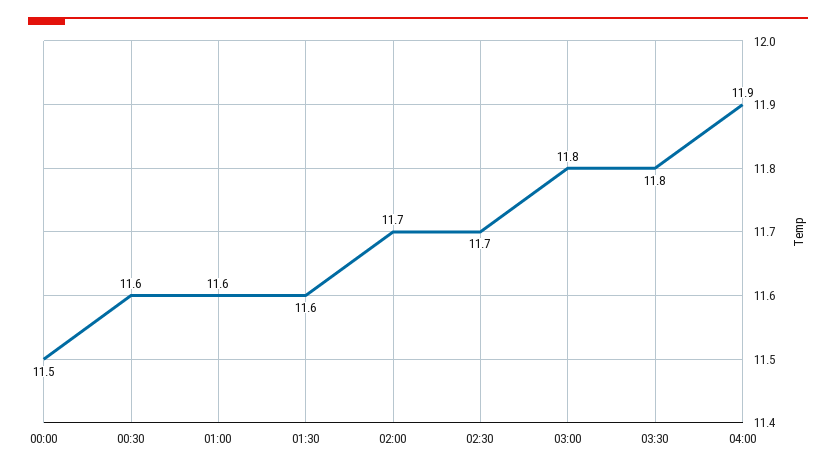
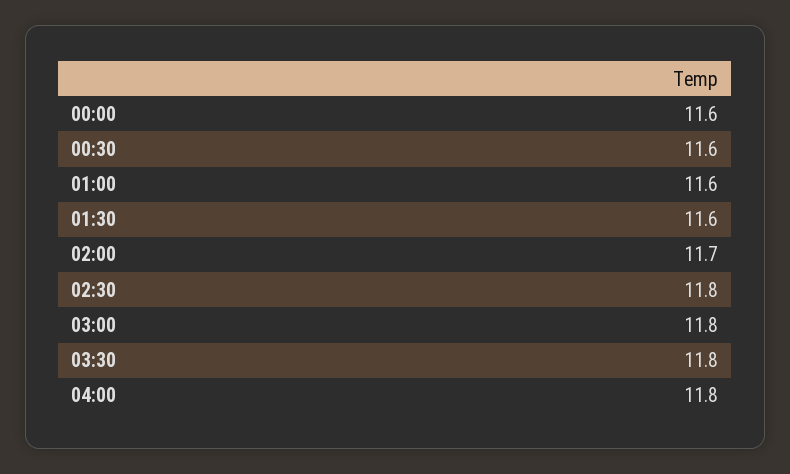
  {
-   "00:00": 11.5,
+   "00:00": 11.6,
    "00:30": 11.6,
    "01:00": 11.6,
    "01:30": 11.6,
    "02:00": 11.7,
-   "02:30": 11.7,
+   "02:30": 11.8,
    "03:00": 11.8,
    "03:30": 11.8,
-   "04:00": 11.9
+   "04:00": 11.8
  }

